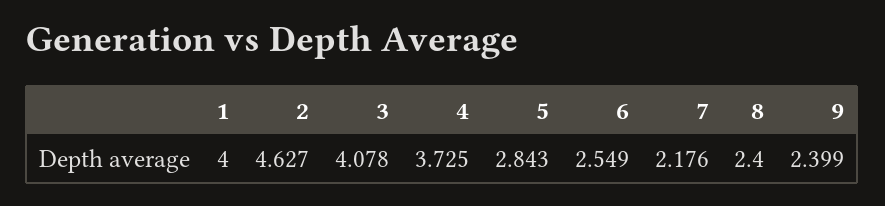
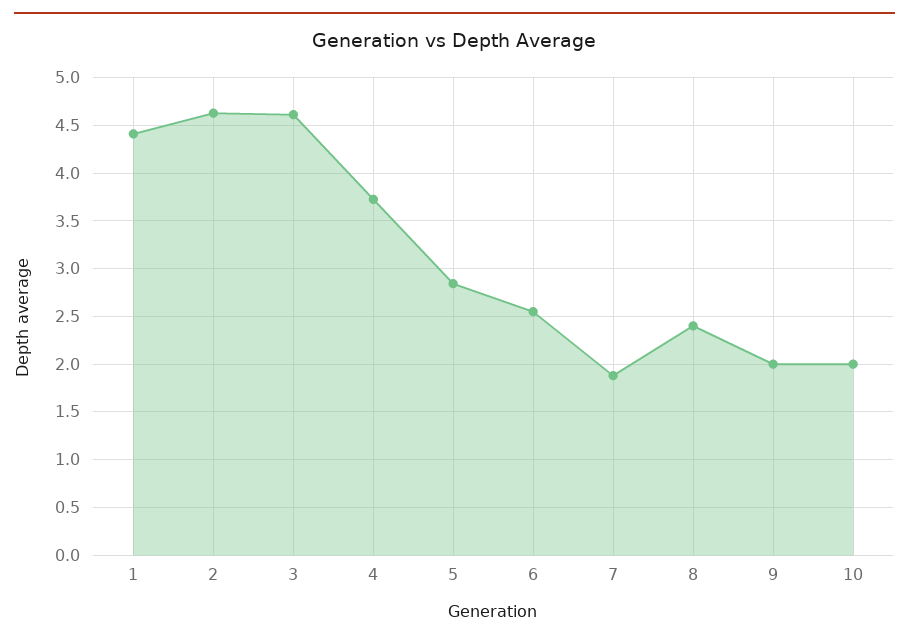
  {
-   "1": 4,
+   "1": 4.4,
    "2": 4.627,
-   "3": 4.078,
+   "3": 4.6,
    "4": 3.725,
    "5": 2.843,
    "6": 2.549,
-   "7": 2.176,
+   "7": 1.9,
    "8": 2.4,
-   "9": 2.399
+   "9": 2,
+   "10": 2
  }

